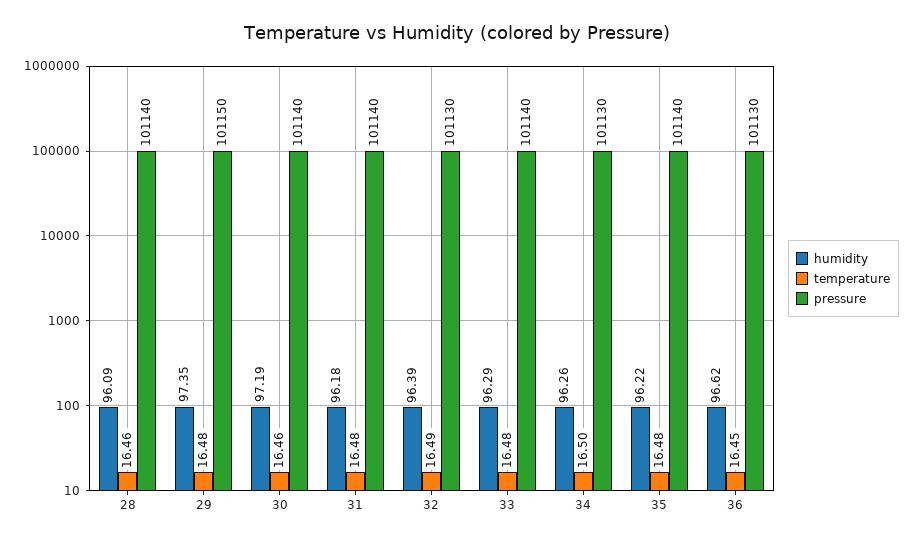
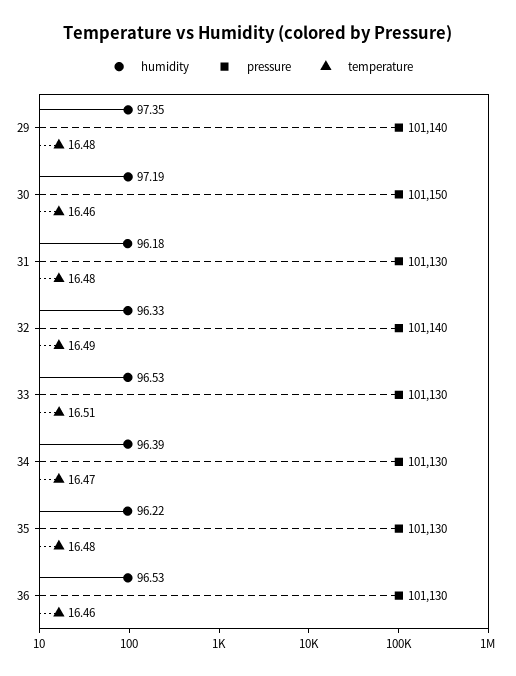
  {
    "humidity": {
-     "28": 96.09,
      "29": 97.35,
      "30": 97.19,
      "31": 96.18,
-     "32": 96.39,
+     "32": 96.33,
-     "33": 96.29,
+     "33": 96.53,
-     "34": 96.26,
+     "34": 96.39,
      "35": 96.22,
-     "36": 96.62
+     "36": 96.53
    },
    "temperature": {
-     "28": 16.46,
      "29": 16.48,
      "30": 16.46,
      "31": 16.48,
      "32": 16.49,
-     "33": 16.48,
+     "33": 16.51,
-     "34": 16.5,
+     "34": 16.47,
      "35": 16.48,
-     "36": 16.45
+     "36": 16.46
    },
    "pressure": {
-     "28": 101140,
-     "29": 101150,
+     "29": 101140,
-     "30": 101140,
+     "30": 101150,
-     "31": 101140,
+     "31": 101130,
-     "32": 101130,
+     "32": 101140,
-     "33": 101140,
+     "33": 101130,
      "34": 101130,
-     "35": 101140,
+     "35": 101130,
      "36": 101130
    }
  }

